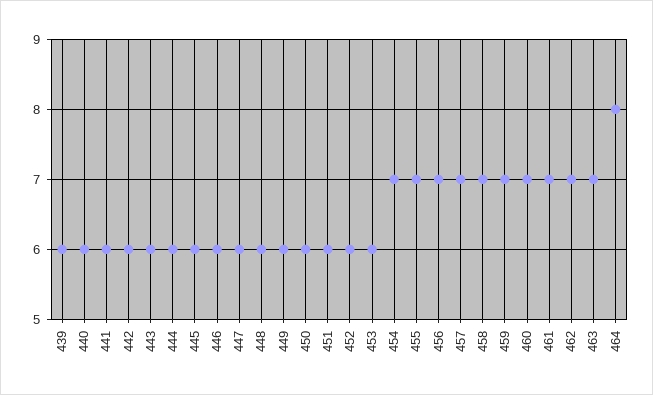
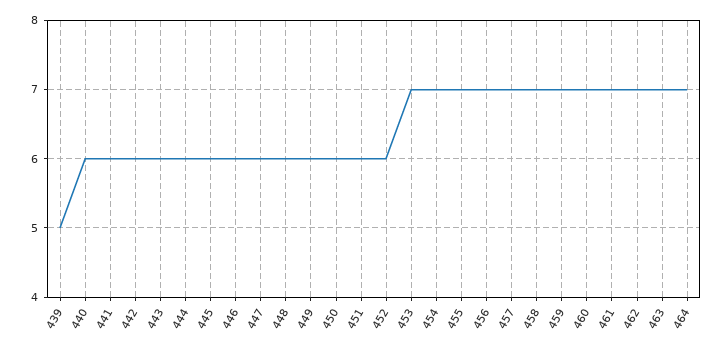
  {
-   "439": 6,
+   "439": 5,
    "440": 6,
    "441": 6,
    "442": 6,
    "443": 6,
    "444": 6,
    "445": 6,
    "446": 6,
    "447": 6,
    "448": 6,
    "449": 6,
    "450": 6,
    "451": 6,
    "452": 6,
-   "453": 6,
+   "453": 7,
    "454": 7,
    "455": 7,
    "456": 7,
    "457": 7,
    "458": 7,
    "459": 7,
    "460": 7,
    "461": 7,
    "462": 7,
    "463": 7,
-   "464": 8
+   "464": 7
  }

